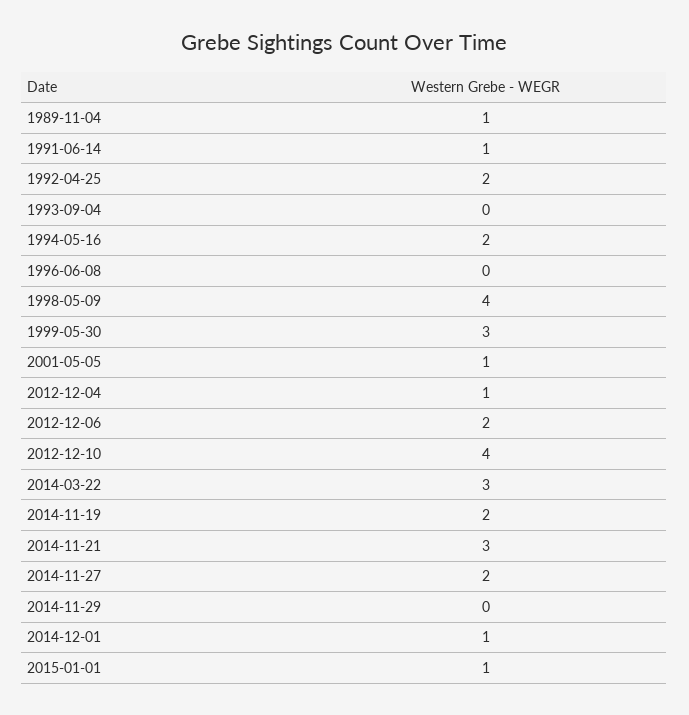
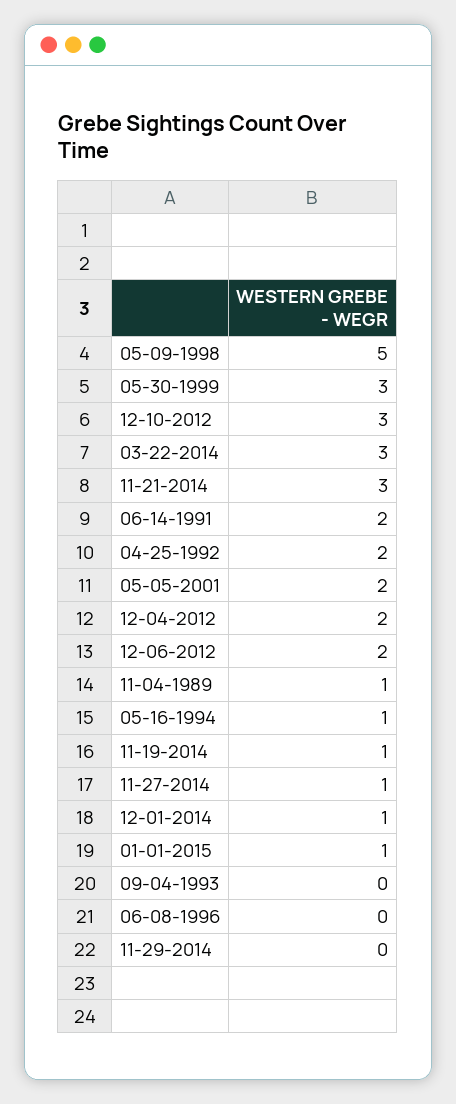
  {
    "1989-11-04": 1,
-   "1991-06-14": 1,
+   "1991-06-14": 2,
    "1992-04-25": 2,
    "1993-09-04": 0,
-   "1994-05-16": 2,
+   "1994-05-16": 1,
    "1996-06-08": 0,
-   "1998-05-09": 4,
+   "1998-05-09": 5,
    "1999-05-30": 3,
-   "2001-05-05": 1,
+   "2001-05-05": 2,
-   "2012-12-04": 1,
+   "2012-12-04": 2,
    "2012-12-06": 2,
-   "2012-12-10": 4,
+   "2012-12-10": 3,
    "2014-03-22": 3,
-   "2014-11-19": 2,
+   "2014-11-19": 1,
    "2014-11-21": 3,
-   "2014-11-27": 2,
+   "2014-11-27": 1,
    "2014-11-29": 0,
    "2014-12-01": 1,
    "2015-01-01": 1
  }

